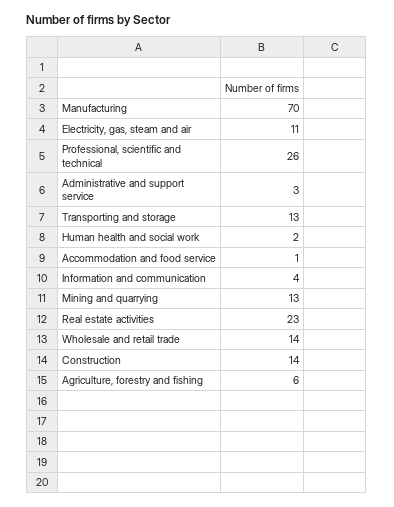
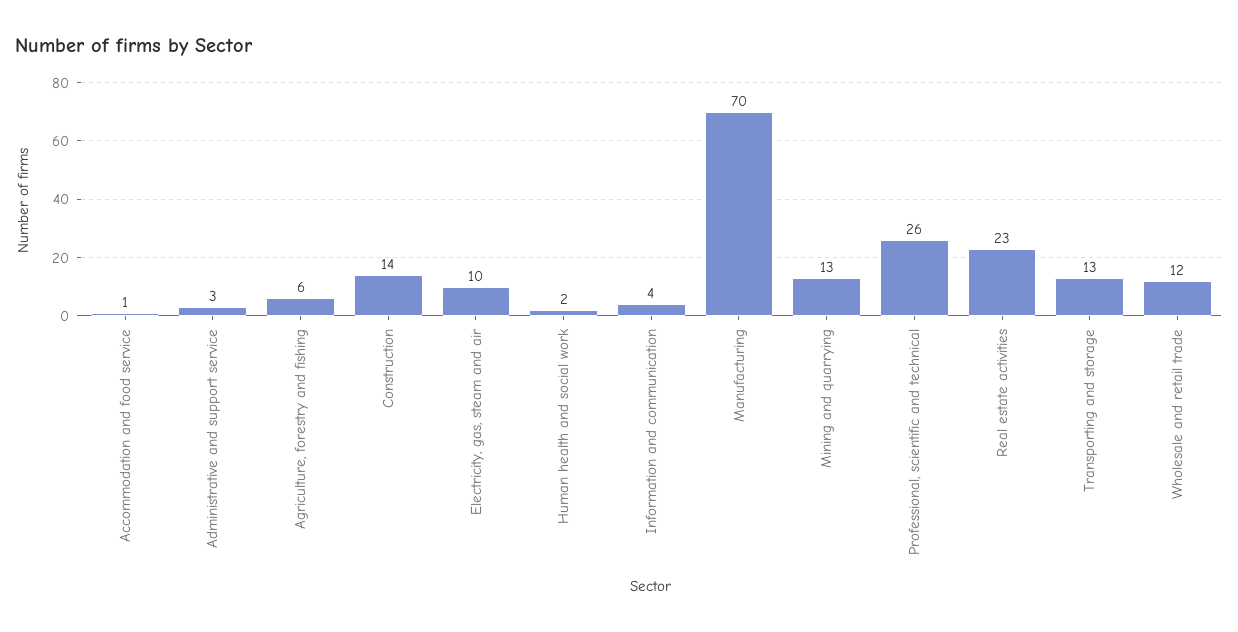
  {
    "Manufacturing": 70,
-   "Electricity, gas, steam and air": 11,
+   "Electricity, gas, steam and air": 10,
    "Professional, scientific and technical": 26,
    "Administrative and support service": 3,
    "Transporting and storage": 13,
    "Human health and social work": 2,
    "Accommodation and food service": 1,
    "Information and communication": 4,
    "Mining and quarrying": 13,
    "Real estate activities": 23,
-   "Wholesale and retail trade": 14,
+   "Wholesale and retail trade": 12,
    "Construction": 14,
    "Agriculture, forestry and fishing": 6
  }

